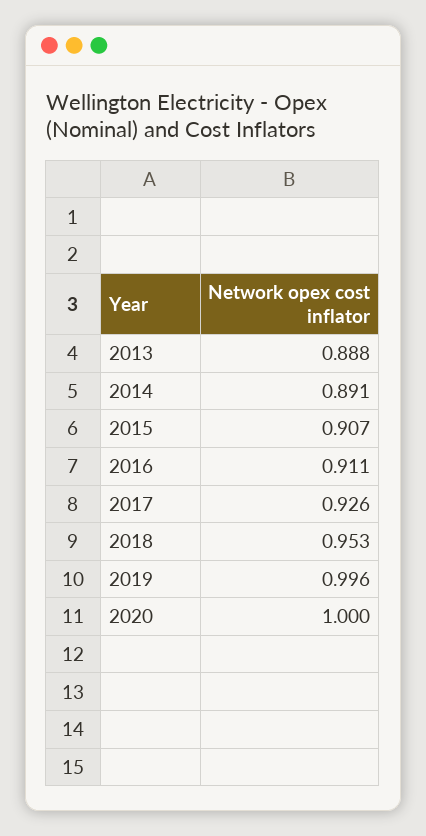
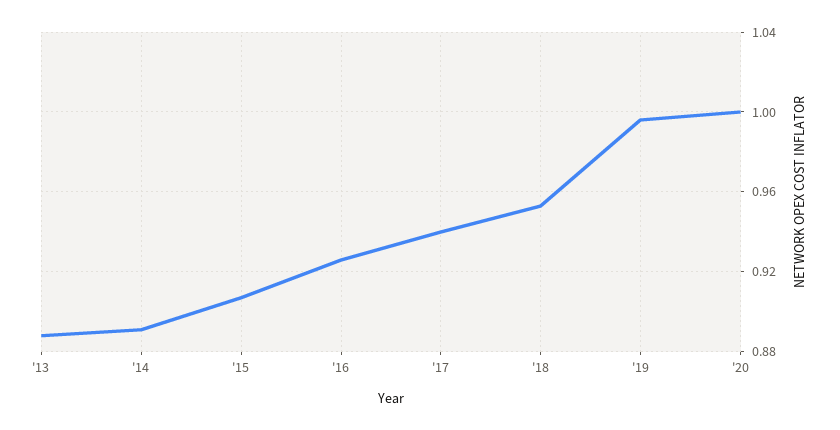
  {
    "2013": 0.888,
    "2014": 0.891,
    "2015": 0.907,
-   "2016": 0.911,
+   "2016": 0.925,
-   "2017": 0.926,
+   "2017": 0.94,
    "2018": 0.953,
    "2019": 0.996,
    "2020": 1
  }

